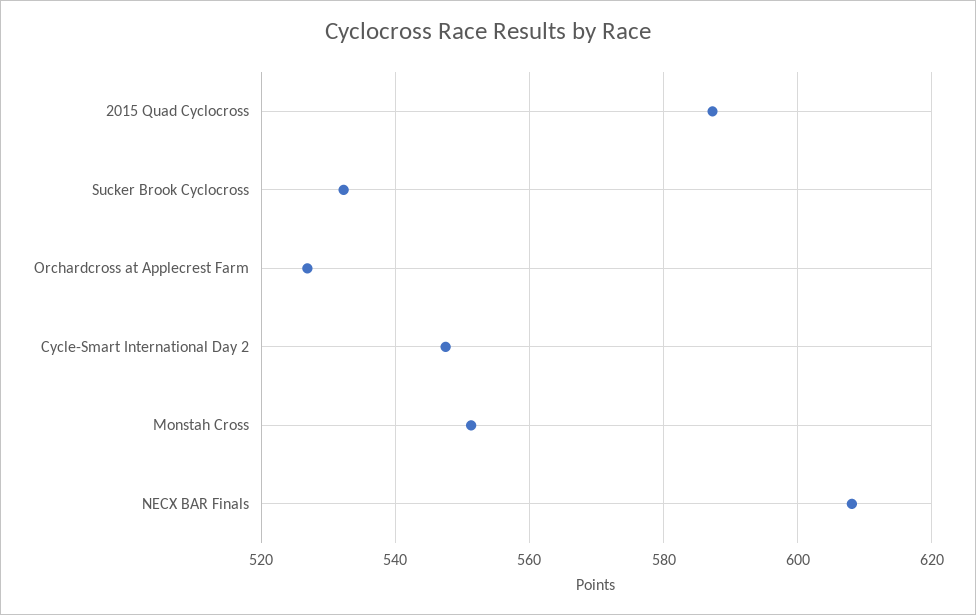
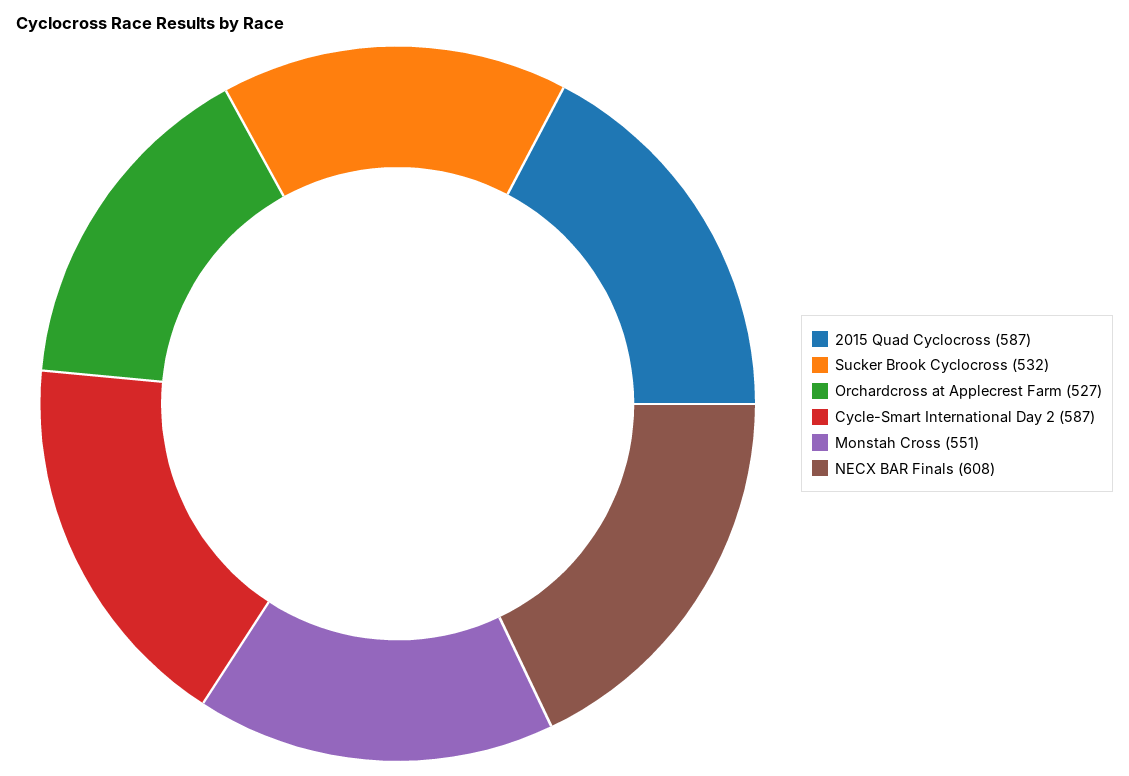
  {
    "2015 Quad Cyclocross": 587,
    "Sucker Brook Cyclocross": 532,
    "Orchardcross at Applecrest Farm": 527,
-   "Cycle-Smart International Day 2": 548,
+   "Cycle-Smart International Day 2": 587,
    "Monstah Cross": 551,
    "NECX BAR Finals": 608
  }

